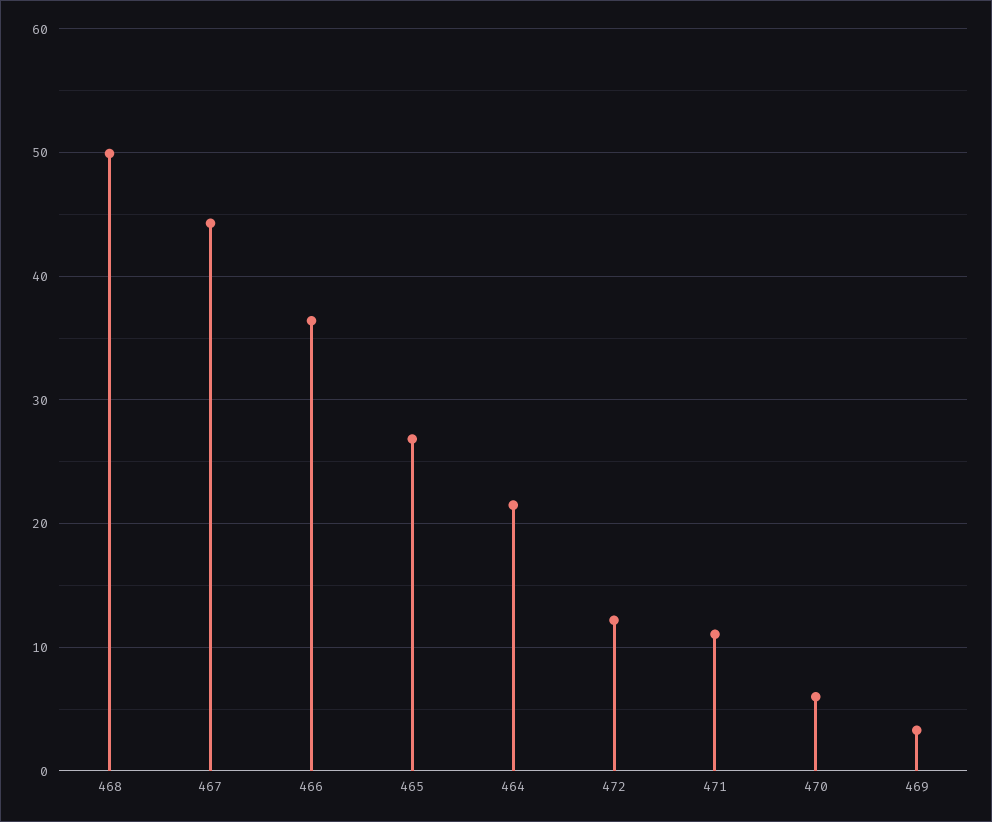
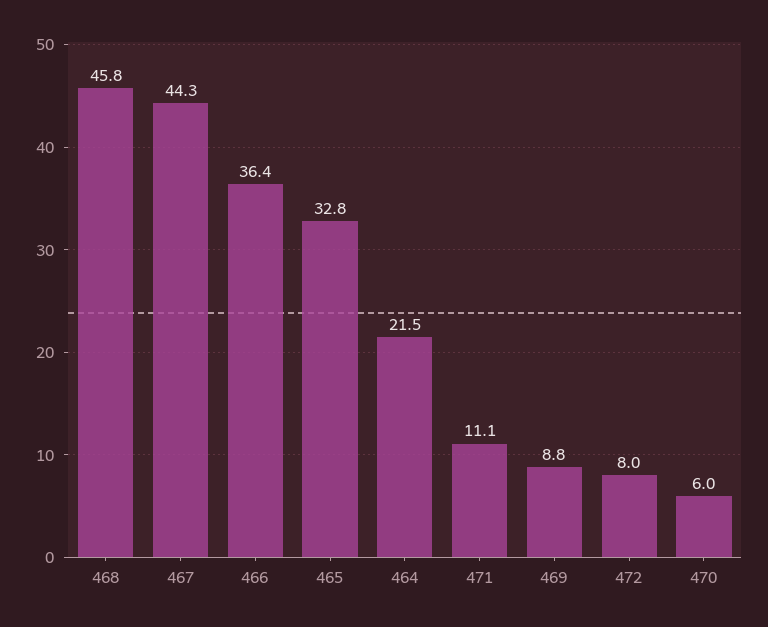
  {
-   "468": 50,
+   "468": 45.8,
    "467": 44.3,
    "466": 36.4,
-   "465": 27,
+   "465": 32.8,
    "464": 21.5,
-   "472": 12,
+   "472": 8,
    "471": 11.1,
    "470": 6,
-   "469": 3
+   "469": 8.8
  }

